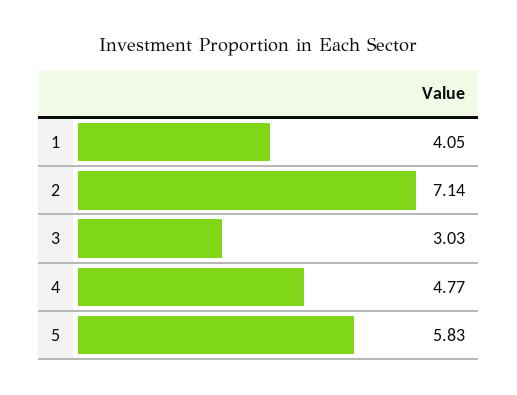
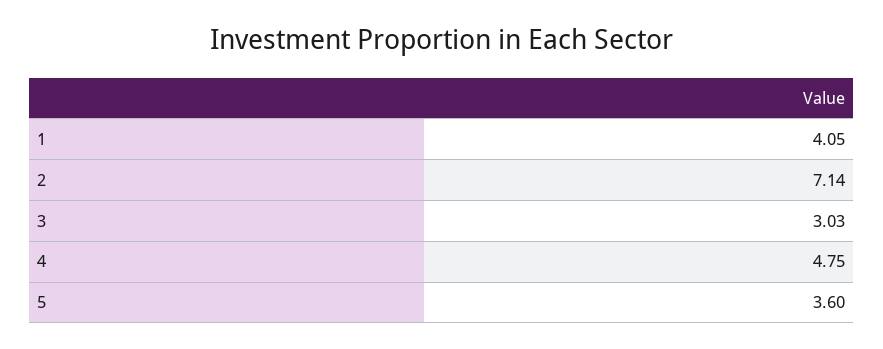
  {
    "1": 4.05,
    "2": 7.14,
    "3": 3.03,
-   "4": 4.77,
+   "4": 4.75,
-   "5": 5.83
+   "5": 3.6
  }

